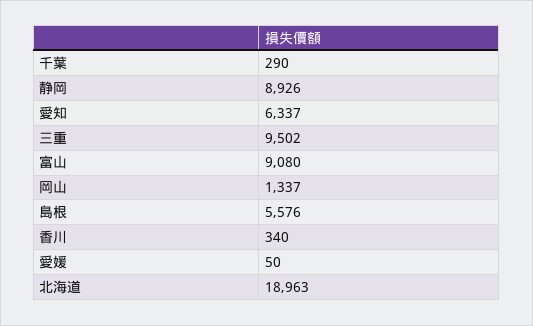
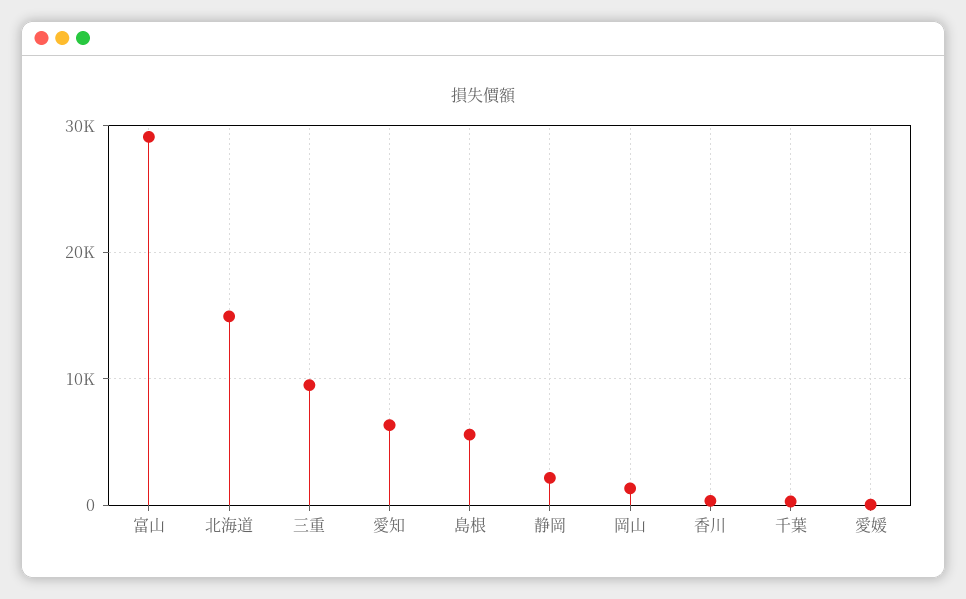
  {
    "千葉": 290,
-   "静岡": 8926,
+   "静岡": 2000,
    "愛知": 6337,
    "三重": 9502,
-   "富山": 9080,
+   "富山": 29000,
    "岡山": 1337,
    "島根": 5576,
    "香川": 340,
    "愛媛": 50,
-   "北海道": 18963
+   "北海道": 15000
  }

